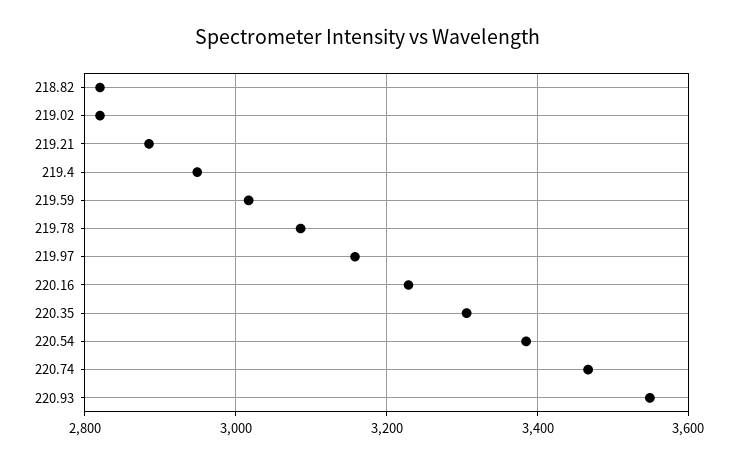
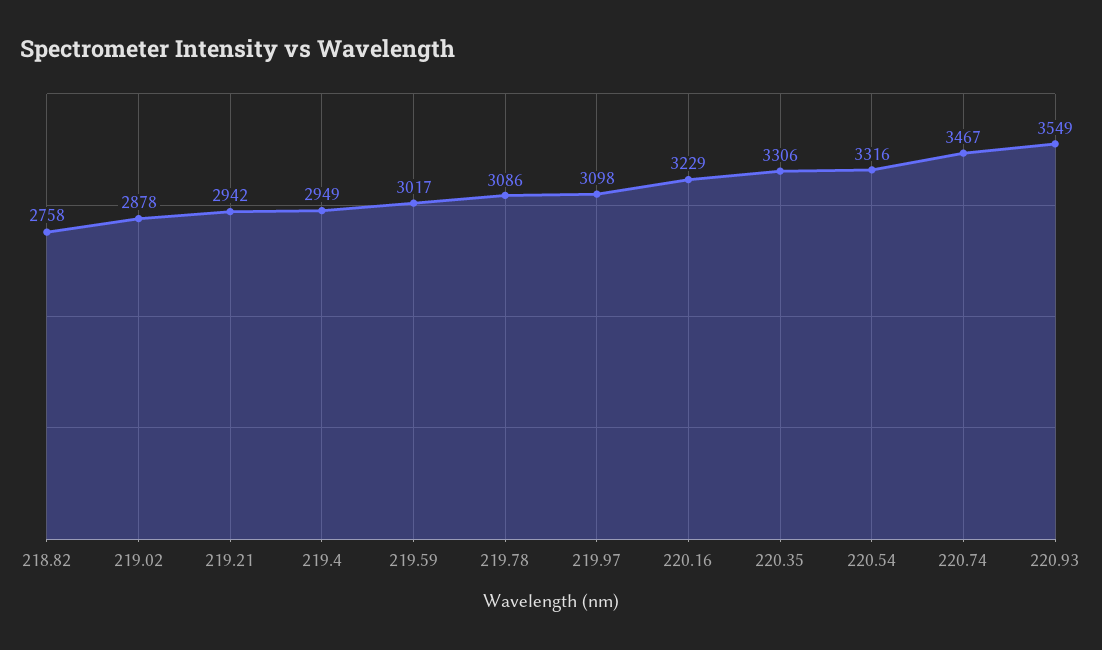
  {
-   "218.82": 2820,
+   "218.82": 2758,
-   "219.02": 2820,
+   "219.02": 2878,
-   "219.21": 2880,
+   "219.21": 2942,
    "219.4": 2949,
    "219.59": 3017,
    "219.78": 3086,
-   "219.97": 3160,
+   "219.97": 3098,
    "220.16": 3229,
    "220.35": 3306,
-   "220.54": 3380,
+   "220.54": 3316,
    "220.74": 3467,
    "220.93": 3549
  }

